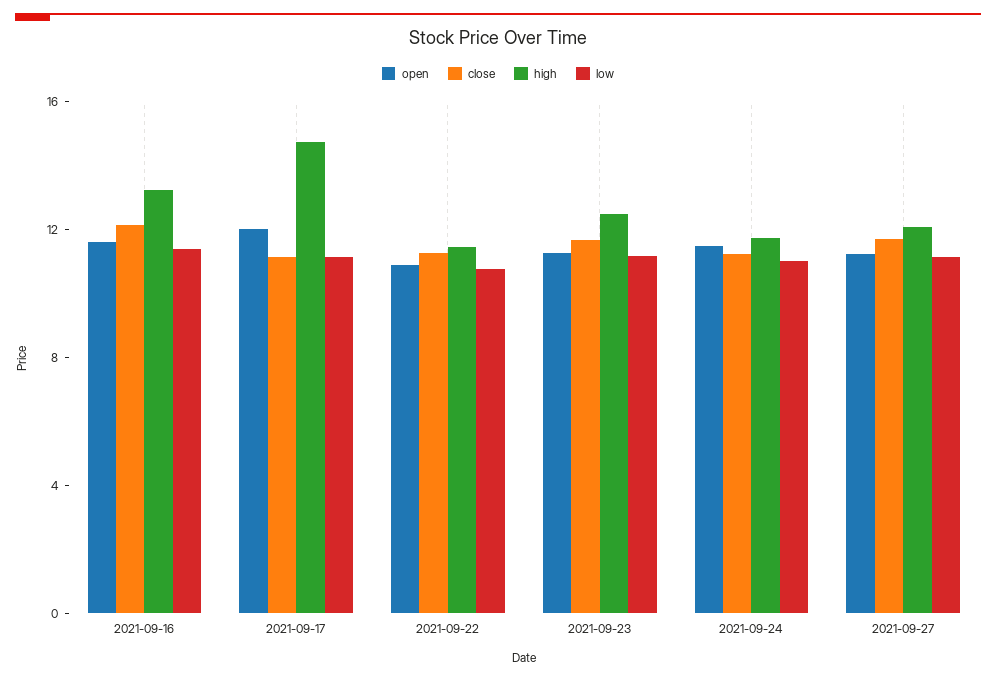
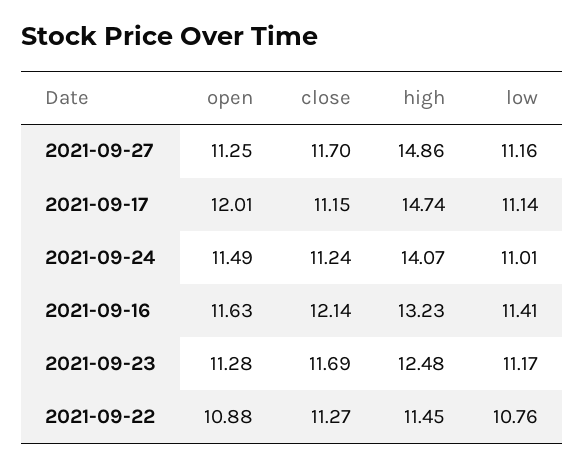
  {
    "open": {
      "2021-09-16": 11.63,
      "2021-09-17": 12.01,
      "2021-09-22": 10.88,
      "2021-09-23": 11.28,
      "2021-09-24": 11.49,
      "2021-09-27": 11.25
    },
    "close": {
      "2021-09-16": 12.14,
      "2021-09-17": 11.15,
      "2021-09-22": 11.27,
      "2021-09-23": 11.69,
      "2021-09-24": 11.24,
      "2021-09-27": 11.7
    },
    "high": {
      "2021-09-16": 13.23,
      "2021-09-17": 14.74,
      "2021-09-22": 11.45,
      "2021-09-23": 12.48,
-     "2021-09-24": 12,
+     "2021-09-24": 14.07,
-     "2021-09-27": 12
+     "2021-09-27": 14.86
    },
    "low": {
      "2021-09-16": 11.41,
      "2021-09-17": 11.14,
      "2021-09-22": 10.76,
      "2021-09-23": 11.17,
      "2021-09-24": 11.01,
      "2021-09-27": 11.16
    }
  }

